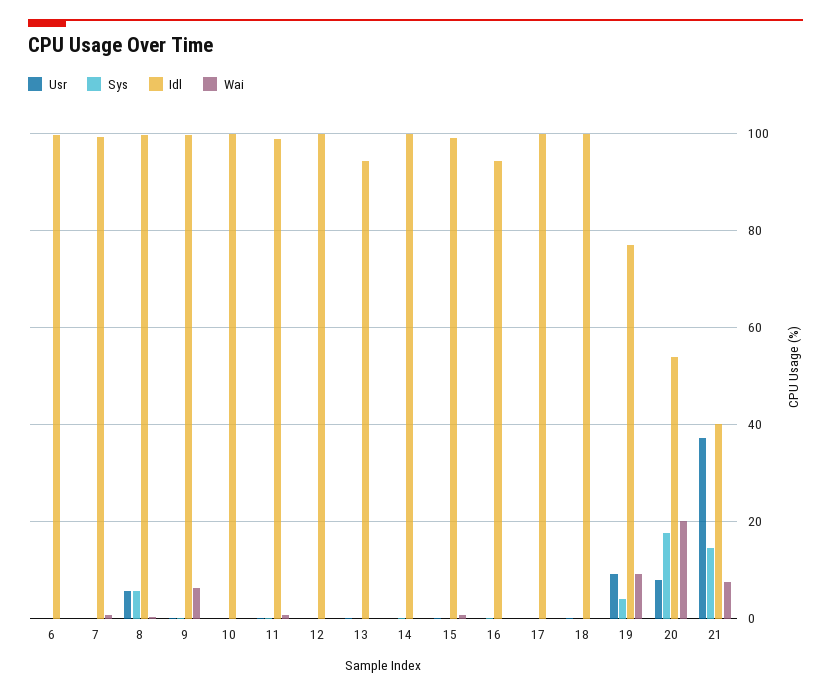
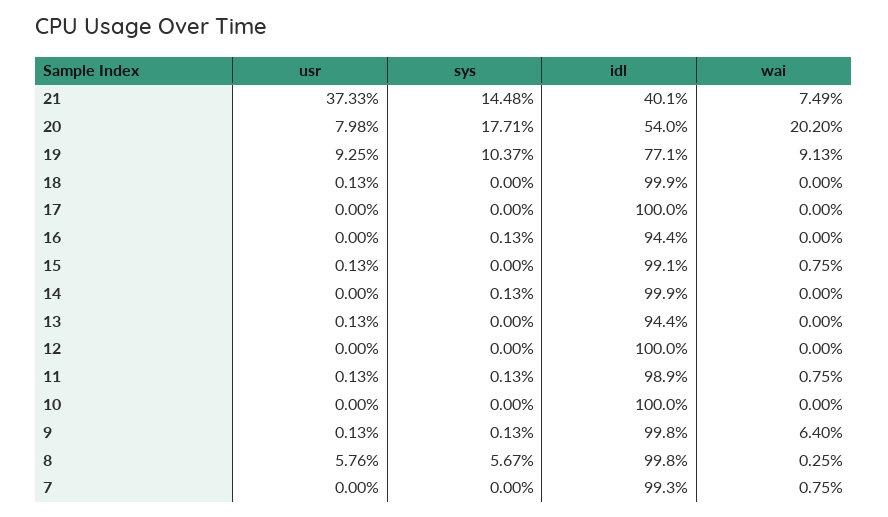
  {
    "Usr": {
-     "6": 0,
      "7": 0,
      "8": 5.76,
      "9": 0.13,
      "10": 0,
      "11": 0.13,
      "12": 0,
      "13": 0.13,
      "14": 0,
      "15": 0.13,
      "16": 0,
      "17": 0,
      "18": 0.13,
      "19": 9.25,
      "20": 7.98,
      "21": 37.33
    },
    "Sys": {
-     "6": 0,
      "7": 0,
      "8": 5.67,
      "9": 0.13,
      "10": 0,
      "11": 0.13,
      "12": 0,
      "13": 0,
      "14": 0.13,
      "15": 0,
      "16": 0.13,
      "17": 0,
      "18": 0,
-     "19": 4,
+     "19": 10.37,
      "20": 17.71,
      "21": 14.48
    },
    "Idl": {
-     "6": 100,
      "7": 99.3,
      "8": 99.8,
      "9": 99.8,
      "10": 100,
      "11": 98.9,
      "12": 100,
      "13": 94.4,
      "14": 99.9,
      "15": 99.1,
      "16": 94.4,
      "17": 100,
      "18": 99.9,
      "19": 77.1,
      "20": 54,
      "21": 40.1
    },
    "Wai": {
-     "6": 0,
      "7": 0.75,
      "8": 0.25,
      "9": 6.4,
      "10": 0,
      "11": 0.75,
      "12": 0,
      "13": 0,
      "14": 0,
      "15": 0.75,
      "16": 0,
      "17": 0,
      "18": 0,
      "19": 9.13,
      "20": 20.2,
      "21": 7.49
    }
  }

